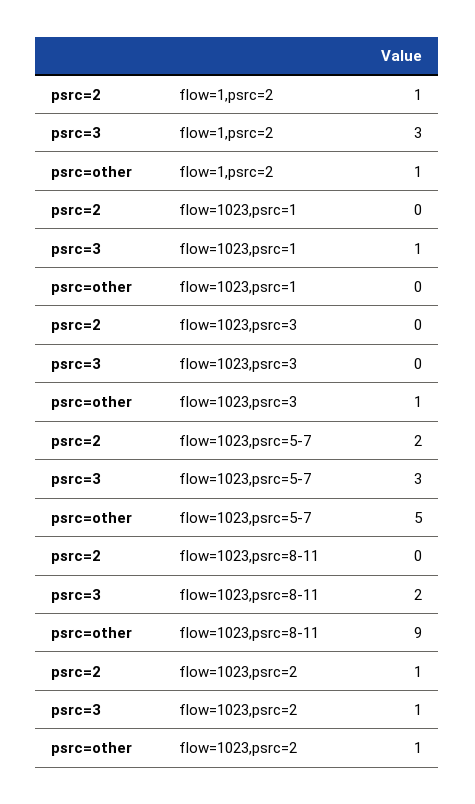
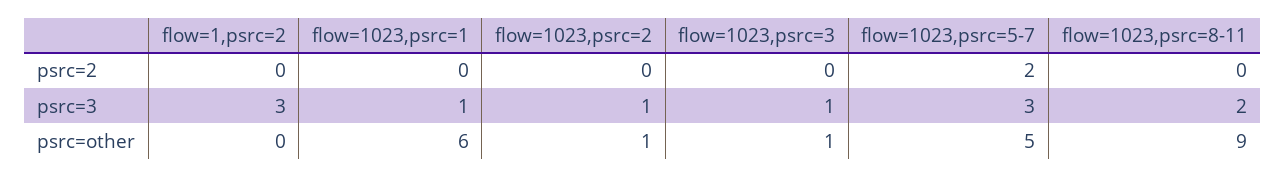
  {
    "psrc=2": {
-     "flow=1,psrc=2": 1,
+     "flow=1,psrc=2": 0,
      "flow=1023,psrc=1": 0,
      "flow=1023,psrc=3": 0,
      "flow=1023,psrc=5-7": 2,
      "flow=1023,psrc=8-11": 0,
-     "flow=1023,psrc=2": 1
+     "flow=1023,psrc=2": 0
    },
    "psrc=3": {
      "flow=1,psrc=2": 3,
      "flow=1023,psrc=1": 1,
-     "flow=1023,psrc=3": 0,
+     "flow=1023,psrc=3": 1,
      "flow=1023,psrc=5-7": 3,
      "flow=1023,psrc=8-11": 2,
      "flow=1023,psrc=2": 1
    },
    "psrc=other": {
-     "flow=1,psrc=2": 1,
+     "flow=1,psrc=2": 0,
-     "flow=1023,psrc=1": 0,
+     "flow=1023,psrc=1": 6,
      "flow=1023,psrc=3": 1,
      "flow=1023,psrc=5-7": 5,
      "flow=1023,psrc=8-11": 9,
      "flow=1023,psrc=2": 1
    }
  }

